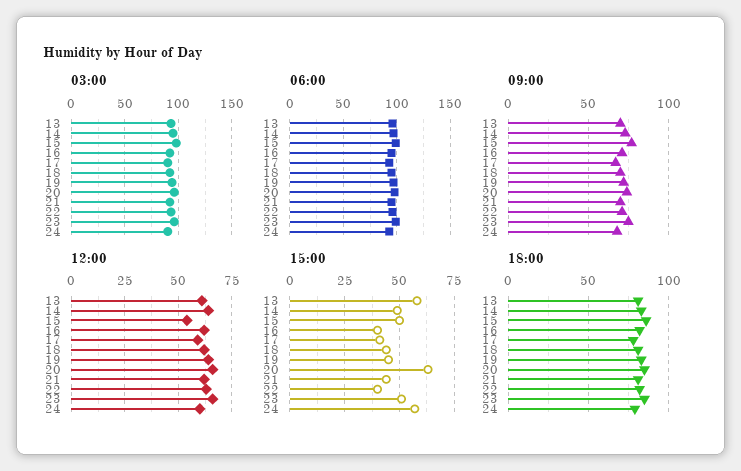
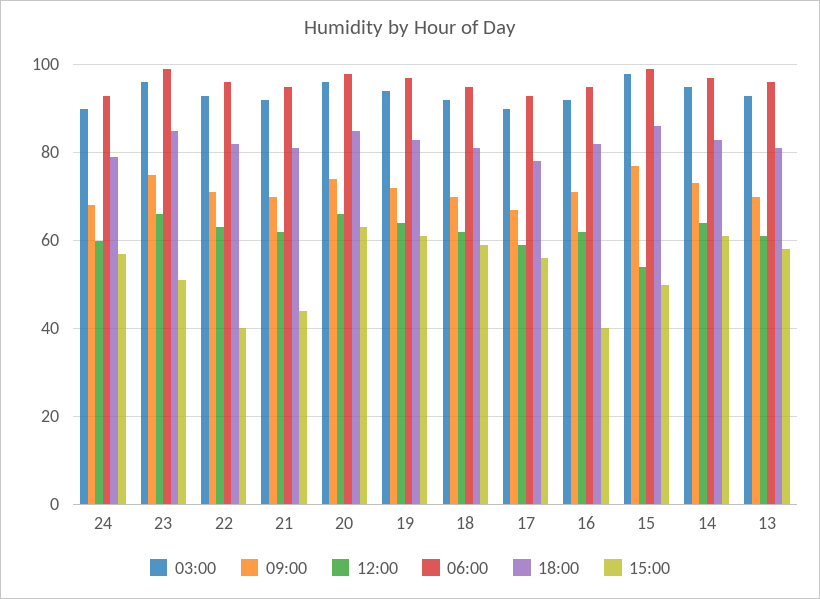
  {
    "03:00": {
      "13": 95,
      "14": 95,
      "15": 100,
      "16": 90,
      "17": 90,
      "18": 90,
      "19": 95,
      "20": 95,
      "21": 90,
      "22": 95,
      "23": 95,
      "24": 90
    },
    "06:00": {
      "13": 95,
      "14": 95,
      "15": 100,
      "16": 95,
      "17": 95,
      "18": 95,
      "19": 95,
      "20": 100,
      "21": 95,
      "22": 95,
      "23": 100,
      "24": 95
    },
    "09:00": {
      "13": 70,
      "14": 75,
      "15": 75,
      "16": 70,
      "17": 65,
      "18": 70,
      "19": 70,
      "20": 75,
      "21": 70,
      "22": 70,
      "23": 75,
      "24": 70
    },
    "12:00": {
      "13": 60,
      "14": 65,
      "15": 55,
      "16": 60,
      "17": 60,
      "18": 60,
      "19": 65,
      "20": 65,
      "21": 60,
      "22": 65,
      "23": 65,
      "24": 60
    },
    "15:00": {
      "13": 60,
-     "14": 50,
+     "14": 60,
      "15": 50,
      "16": 40,
-     "17": 40,
+     "17": 55,
-     "18": 45,
+     "18": 60,
-     "19": 45,
+     "19": 60,
      "20": 65,
      "21": 45,
      "22": 40,
      "23": 50,
      "24": 55
    },
    "18:00": {
      "13": 80,
      "14": 85,
      "15": 85,
      "16": 80,
      "17": 80,
      "18": 80,
      "19": 85,
      "20": 85,
      "21": 80,
      "22": 80,
      "23": 85,
      "24": 80
    }
  }

